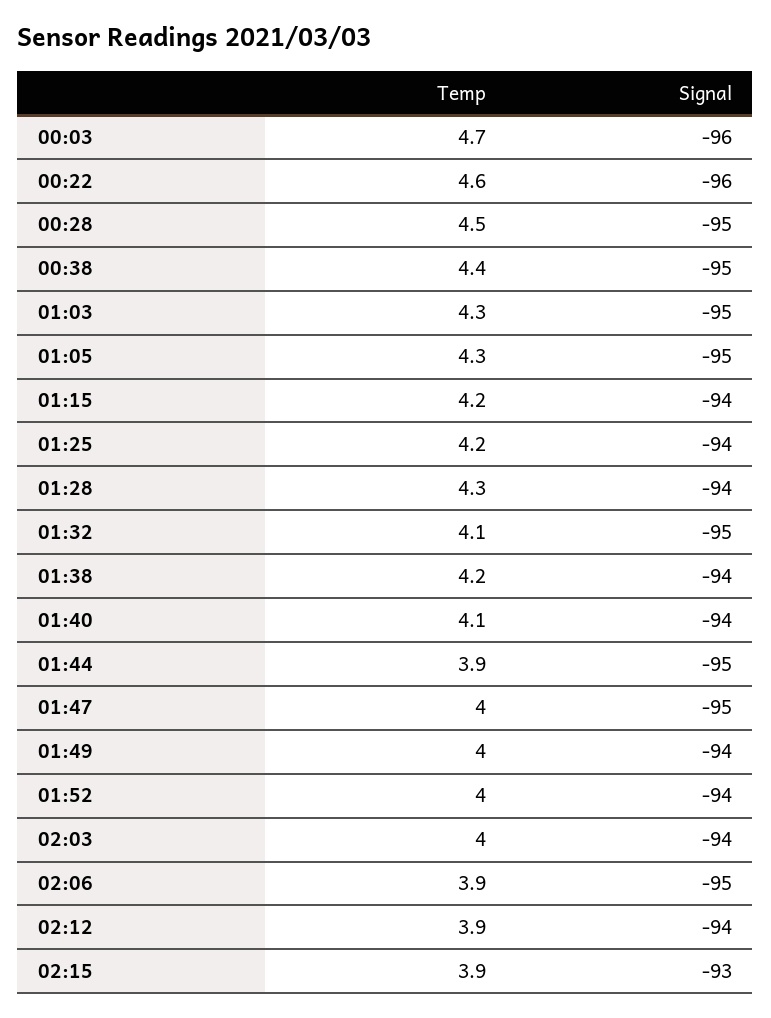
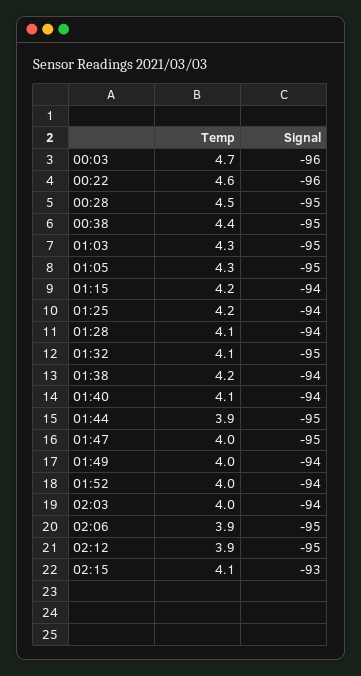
  {
    "Temp": {
      "00:03": 4.7,
      "00:22": 4.6,
      "00:28": 4.5,
      "00:38": 4.4,
      "01:03": 4.3,
      "01:05": 4.3,
      "01:15": 4.2,
      "01:25": 4.2,
-     "01:28": 4.3,
+     "01:28": 4.1,
      "01:32": 4.1,
      "01:38": 4.2,
      "01:40": 4.1,
      "01:44": 3.9,
      "01:47": 4,
      "01:49": 4,
      "01:52": 4,
      "02:03": 4,
      "02:06": 3.9,
      "02:12": 3.9,
-     "02:15": 3.9
+     "02:15": 4.1
    },
    "Signal": {
      "00:03": -96,
      "00:22": -96,
      "00:28": -95,
      "00:38": -95,
      "01:03": -95,
      "01:05": -95,
      "01:15": -94,
      "01:25": -94,
      "01:28": -94,
      "01:32": -95,
      "01:38": -94,
      "01:40": -94,
      "01:44": -95,
      "01:47": -95,
      "01:49": -94,
      "01:52": -94,
      "02:03": -94,
      "02:06": -95,
-     "02:12": -94,
+     "02:12": -95,
      "02:15": -93
    }
  }

